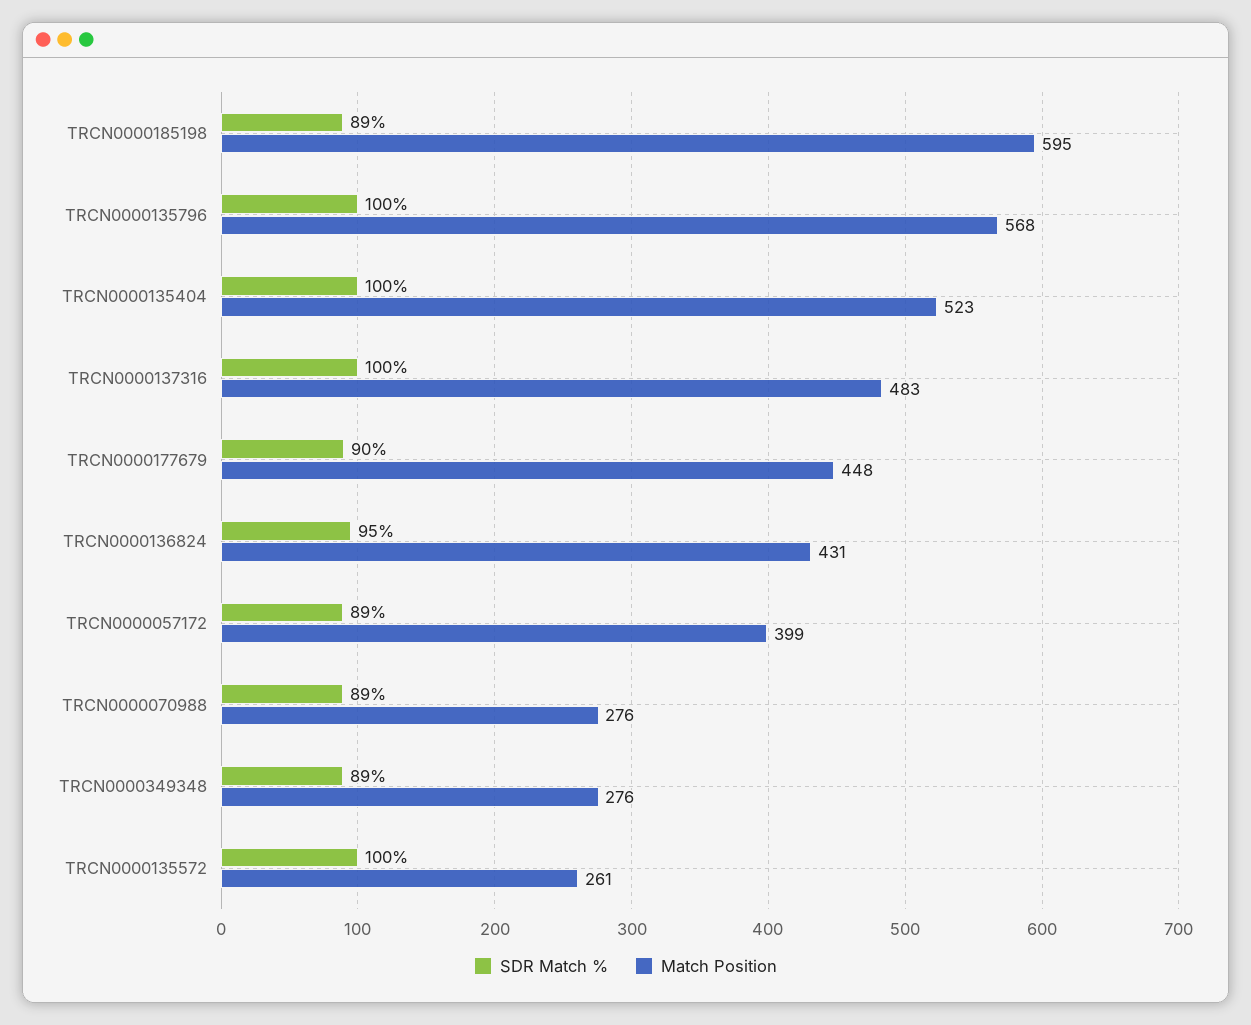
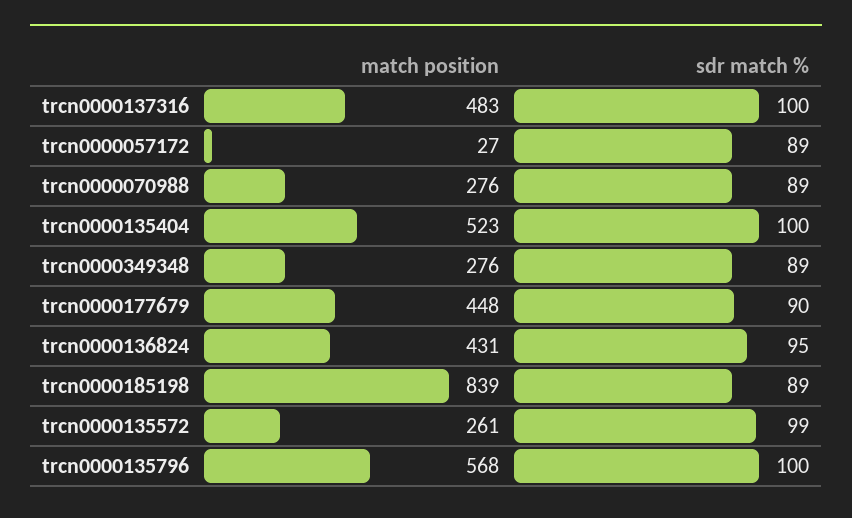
  {
    "SDR Match %": {
      "TRCN0000185198": 89,
      "TRCN0000135796": 100,
      "TRCN0000135404": 100,
      "TRCN0000137316": 100,
      "TRCN0000177679": 90,
      "TRCN0000136824": 95,
      "TRCN0000057172": 89,
      "TRCN0000070988": 89,
      "TRCN0000349348": 89,
-     "TRCN0000135572": 100
+     "TRCN0000135572": 99
    },
    "Match Position": {
-     "TRCN0000185198": 595,
+     "TRCN0000185198": 839,
      "TRCN0000135796": 568,
      "TRCN0000135404": 523,
      "TRCN0000137316": 483,
      "TRCN0000177679": 448,
      "TRCN0000136824": 431,
-     "TRCN0000057172": 399,
+     "TRCN0000057172": 27,
      "TRCN0000070988": 276,
      "TRCN0000349348": 276,
      "TRCN0000135572": 261
    }
  }

